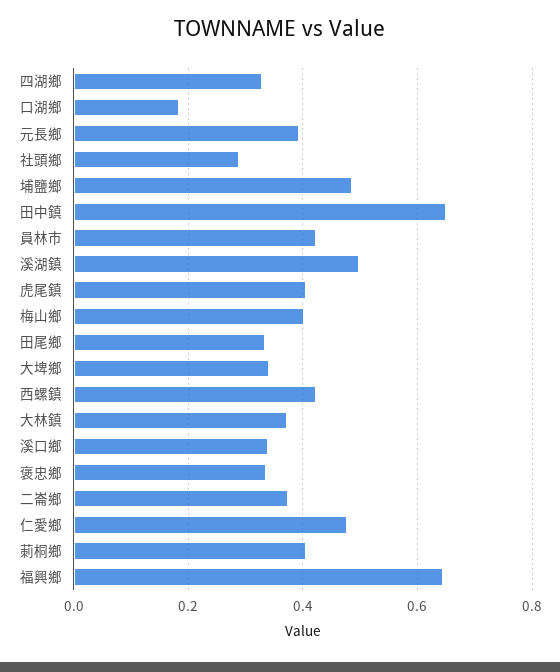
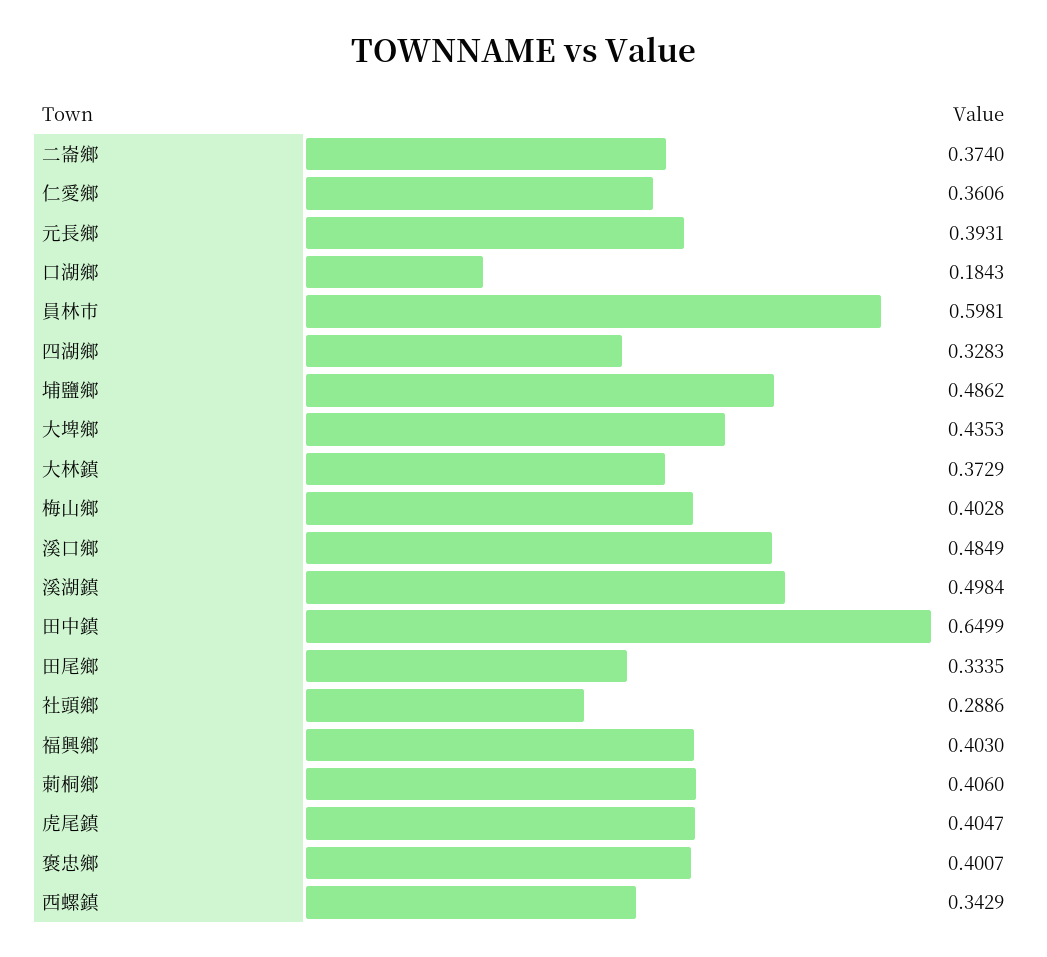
  {
    "四湖鄉": 0.3283,
    "口湖鄉": 0.1843,
    "元長鄉": 0.3931,
    "社頭鄉": 0.2886,
    "埔鹽鄉": 0.4862,
    "田中鎮": 0.6499,
-   "員林市": 0.42,
+   "員林市": 0.5981,
    "溪湖鎮": 0.4984,
    "虎尾鎮": 0.4047,
    "梅山鄉": 0.4028,
    "田尾鄉": 0.3335,
-   "大埤鄉": 0.34,
+   "大埤鄉": 0.4353,
-   "西螺鎮": 0.42,
+   "西螺鎮": 0.3429,
    "大林鎮": 0.3729,
-   "溪口鄉": 0.34,
+   "溪口鄉": 0.4849,
-   "褒忠鄉": 0.34,
+   "褒忠鄉": 0.4007,
    "二崙鄉": 0.374,
-   "仁愛鄉": 0.48,
+   "仁愛鄉": 0.3606,
    "莿桐鄉": 0.406,
-   "福興鄉": 0.64
+   "福興鄉": 0.403
  }

